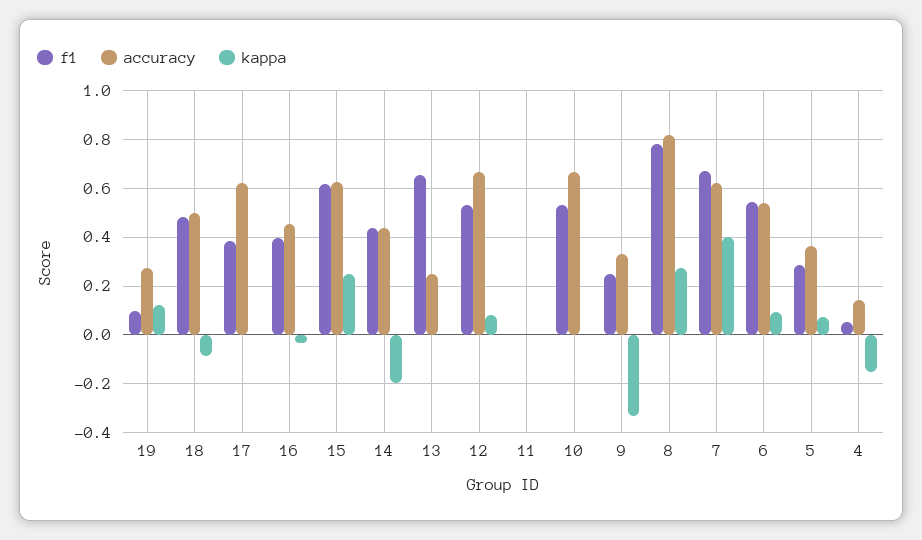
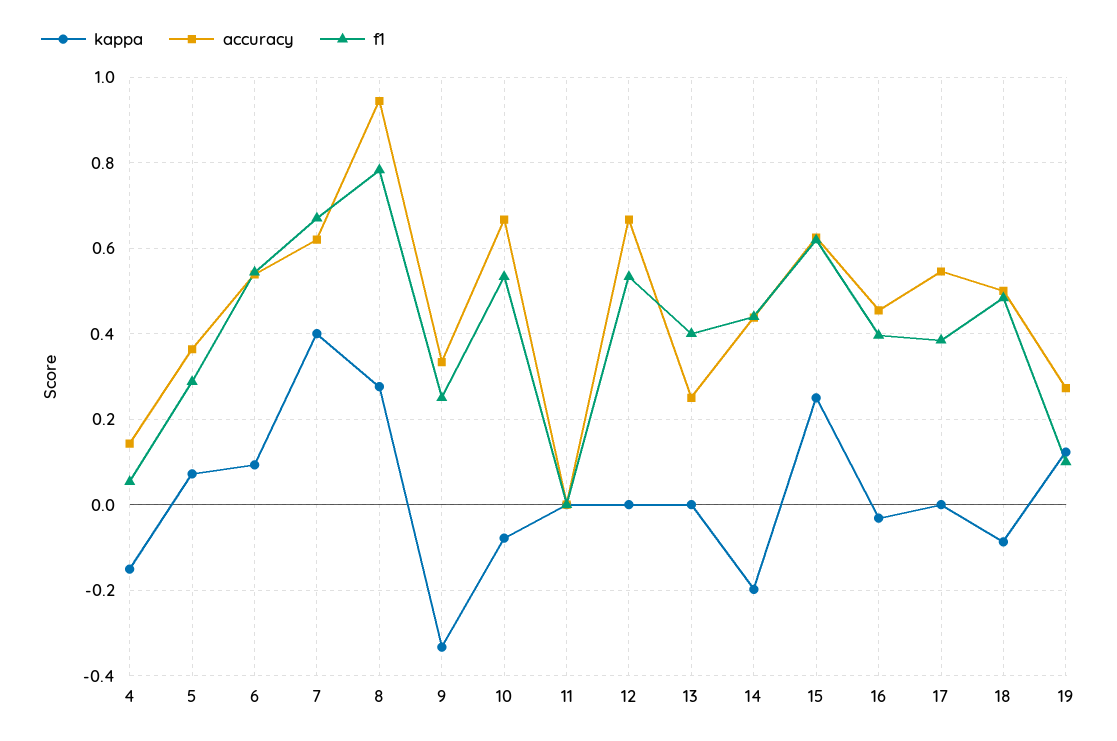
  {
    "f1": {
      "19": 0.1,
      "18": 0.48,
      "17": 0.38,
      "16": 0.4,
      "15": 0.62,
      "14": 0.44,
-     "13": 0.65,
+     "13": 0.4,
      "12": 0.54,
      "11": 0,
      "10": 0.54,
      "9": 0.26,
      "8": 0.78,
      "7": 0.68,
      "6": 0.54,
      "5": 0.28,
      "4": 0.06
    },
    "accuracy": {
      "19": 0.28,
      "18": 0.5,
-     "17": 0.625,
+     "17": 0.54,
      "16": 0.46,
      "15": 0.62,
      "14": 0.44,
      "13": 0.26,
      "12": 0.66,
      "11": 0,
      "10": 0.66,
      "9": 0.34,
-     "8": 0.825,
+     "8": 0.94,
      "7": 0.62,
      "6": 0.54,
      "5": 0.36,
      "4": 0.14
    },
    "kappa": {
      "19": 0.12,
      "18": -0.08,
      "17": 0,
      "16": -0.04,
      "15": 0.26,
      "14": -0.2,
      "13": 0,
-     "12": 0.075,
+     "12": 0,
      "11": 0,
-     "10": 0,
+     "10": -0.08,
      "9": -0.34,
      "8": 0.28,
      "7": 0.4,
      "6": 0.1,
      "5": 0.08,
      "4": -0.16
    }
  }

